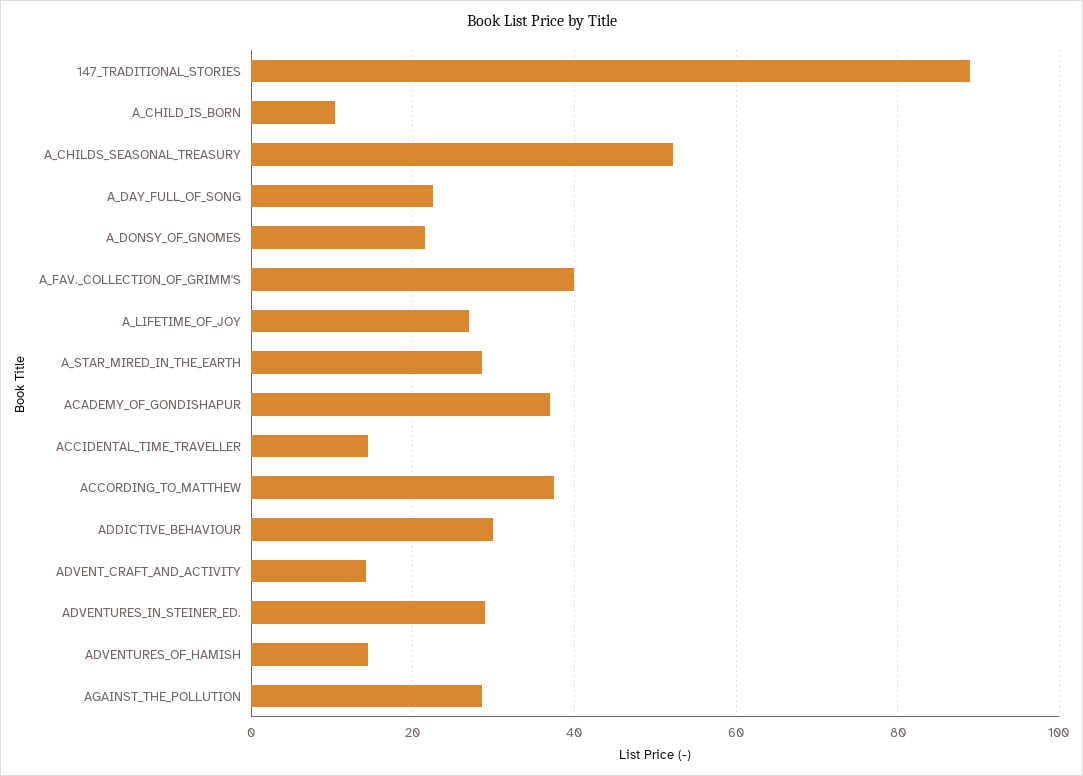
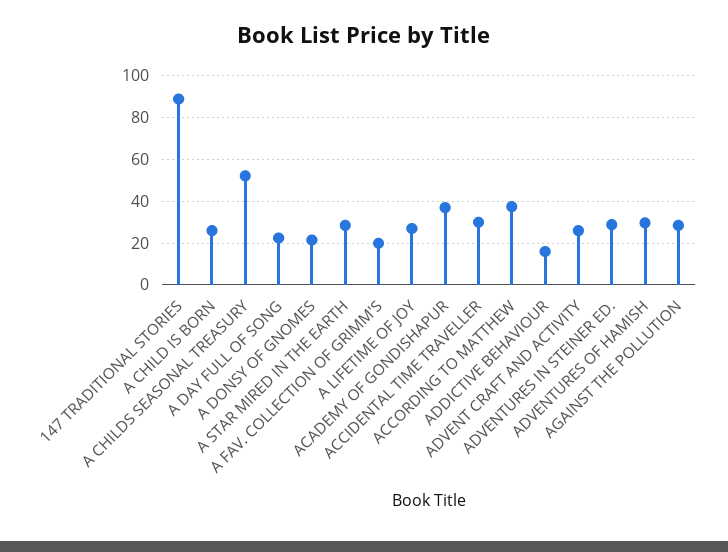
  {
    "147_TRADITIONAL_STORIES": 90,
-   "A_CHILD_IS_BORN": 10,
+   "A_CHILD_IS_BORN": 25,
    "A_CHILDS_SEASONAL_TREASURY": 52,
    "A_DAY_FULL_OF_SONG": 22,
    "A_DONSY_OF_GNOMES": 22,
-   "A_FAV._COLLECTION_OF_GRIMM'S": 40,
+   "A_FAV._COLLECTION_OF_GRIMM'S": 20,
    "A_LIFETIME_OF_JOY": 28,
    "A_STAR_MIRED_IN_THE_EARTH": 28,
    "ACADEMY_OF_GONDISHAPUR": 38,
-   "ACCIDENTAL_TIME_TRAVELLER": 14,
+   "ACCIDENTAL_TIME_TRAVELLER": 30,
    "ACCORDING_TO_MATTHEW": 38,
-   "ADDICTIVE_BEHAVIOUR": 30,
+   "ADDICTIVE_BEHAVIOUR": 15,
-   "ADVENT_CRAFT_AND_ACTIVITY": 14,
+   "ADVENT_CRAFT_AND_ACTIVITY": 25,
    "ADVENTURES_IN_STEINER_ED.": 28,
-   "ADVENTURES_OF_HAMISH": 14,
+   "ADVENTURES_OF_HAMISH": 30,
    "AGAINST_THE_POLLUTION": 28
  }

